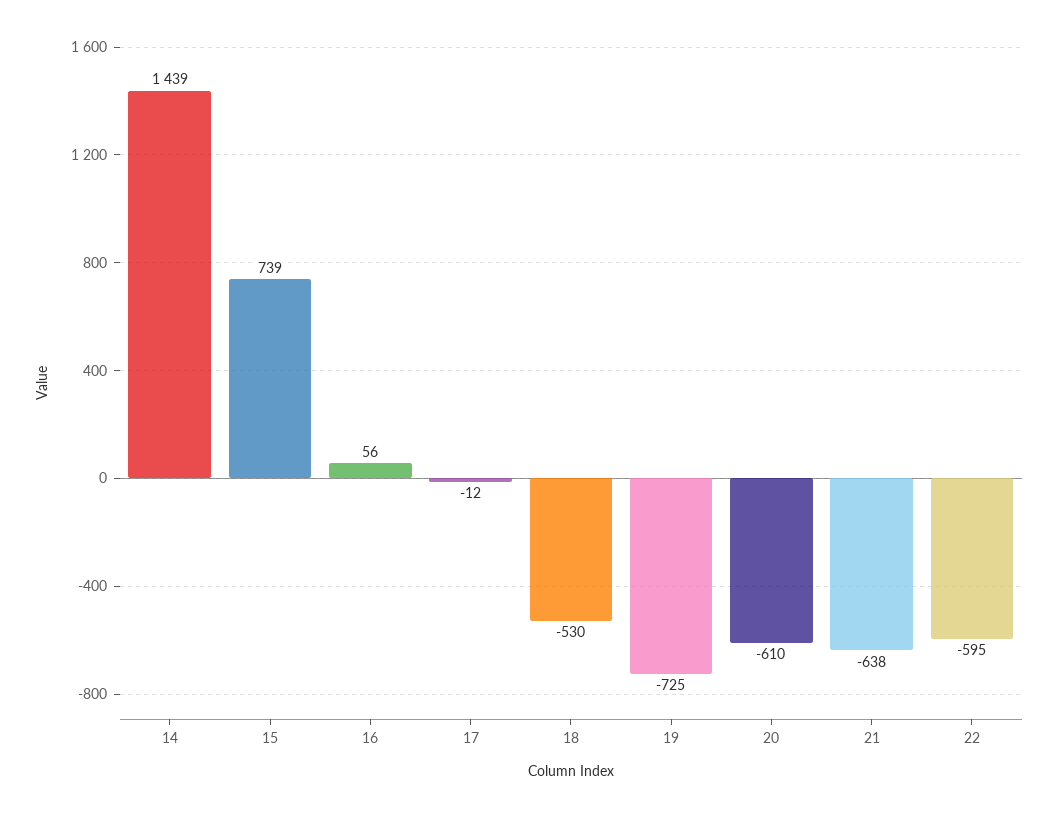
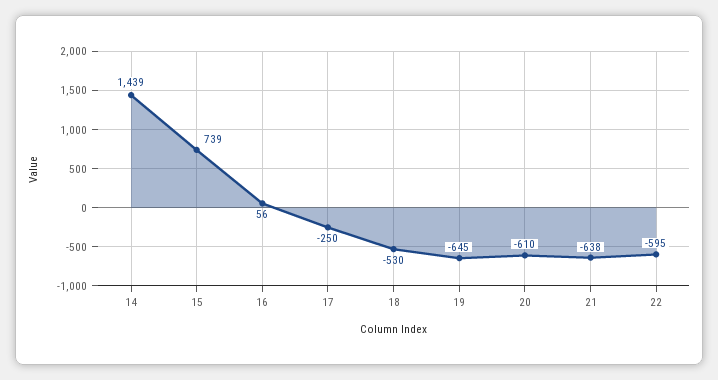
  {
    "14": 1439,
    "15": 739,
    "16": 56,
-   "17": -12,
+   "17": -250,
    "18": -530,
-   "19": -725,
+   "19": -645,
    "20": -610,
    "21": -638,
    "22": -595
  }

